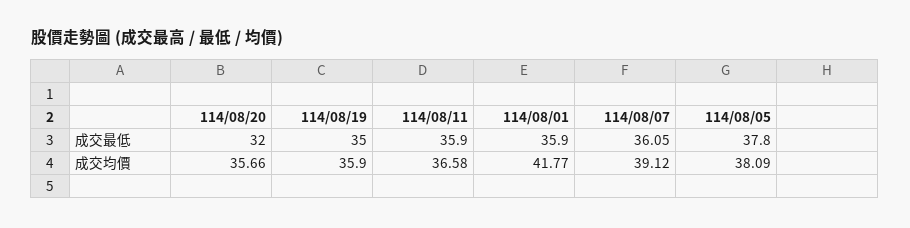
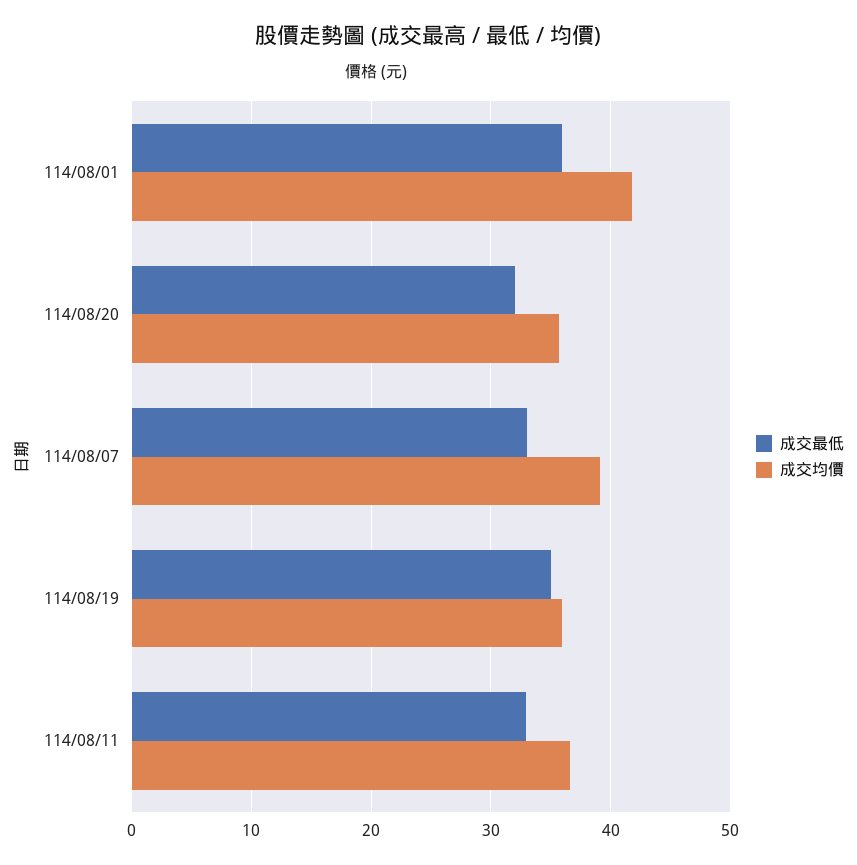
  {
    "成交最低": {
      "114/08/20": 32,
      "114/08/19": 35,
-     "114/08/11": 35.9,
+     "114/08/11": 33,
      "114/08/01": 35.9,
-     "114/08/07": 36.05,
+     "114/08/07": 33
-     "114/08/05": 37.8
    },
    "成交均價": {
      "114/08/20": 35.66,
      "114/08/19": 35.9,
      "114/08/11": 36.58,
      "114/08/01": 41.77,
-     "114/08/07": 39.12,
+     "114/08/07": 39.12
-     "114/08/05": 38.09
    }
  }

